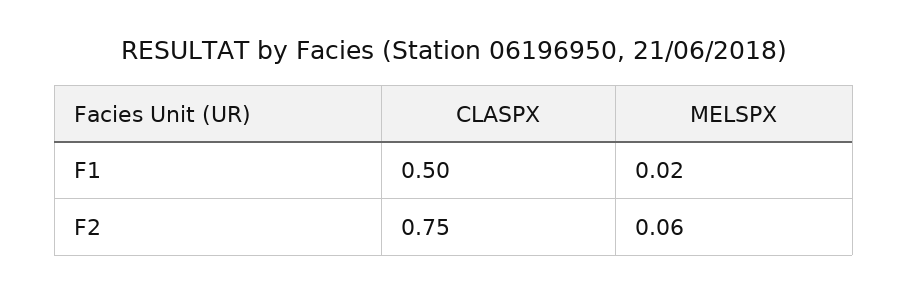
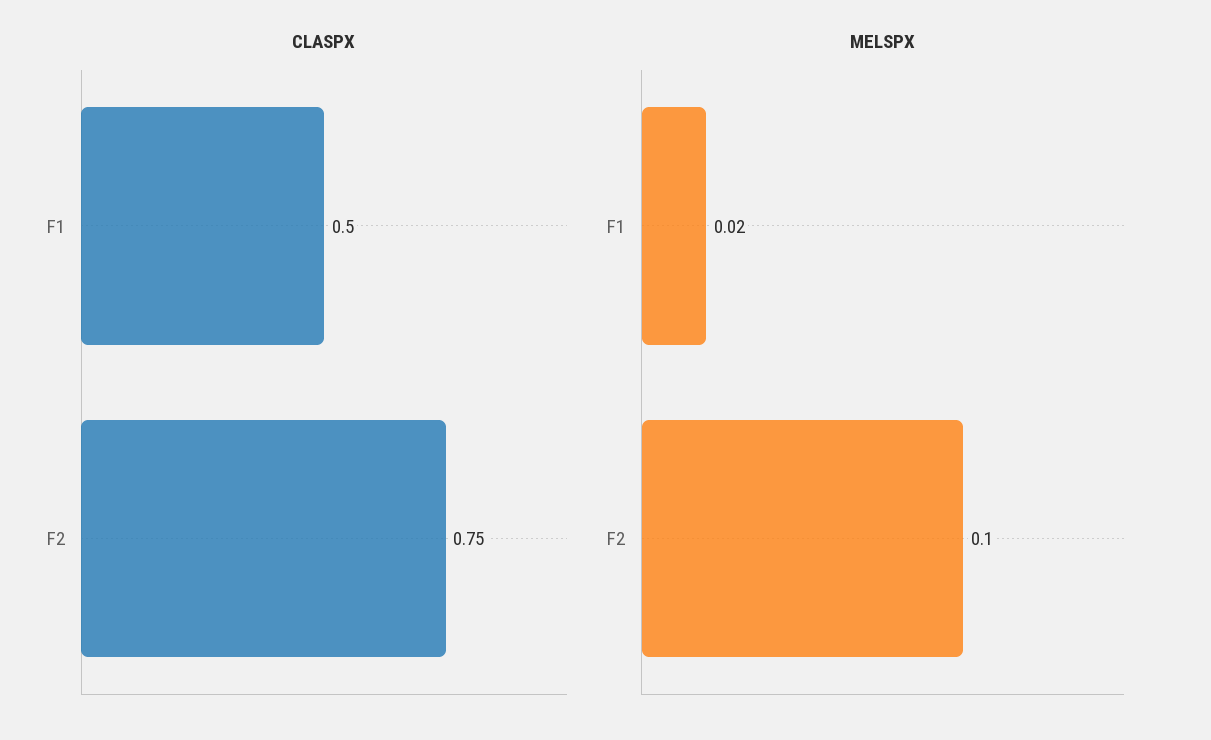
  {
    "CLASPX": {
      "F1": 0.5,
      "F2": 0.75
    },
    "MELSPX": {
      "F1": 0.02,
-     "F2": 0.06
+     "F2": 0.1
    }
  }

